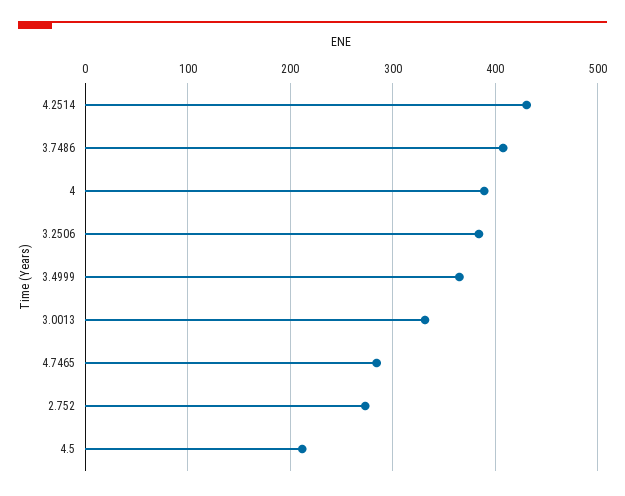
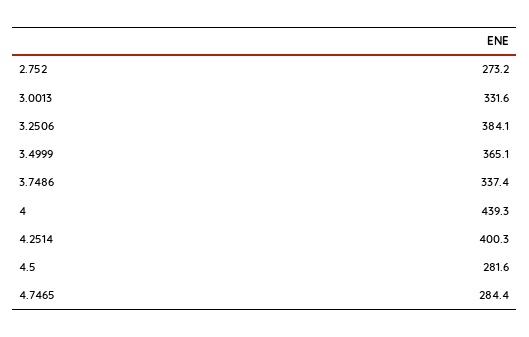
  {
-   "4.2514": 430,
+   "4.2514": 400.3,
-   "3.7486": 410,
+   "3.7486": 337.4,
-   "4": 390,
+   "4": 439.3,
    "3.2506": 384.1,
    "3.4999": 365.1,
    "3.0013": 331.6,
    "4.7465": 284.4,
    "2.752": 273.2,
-   "4.5": 210
+   "4.5": 281.6
  }

